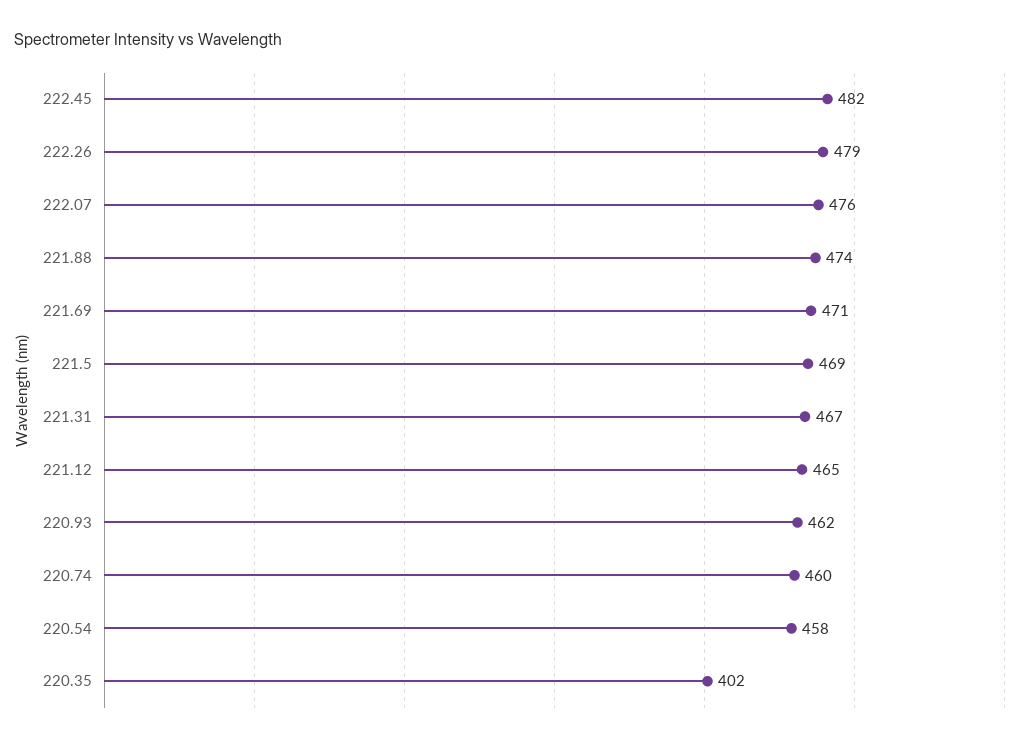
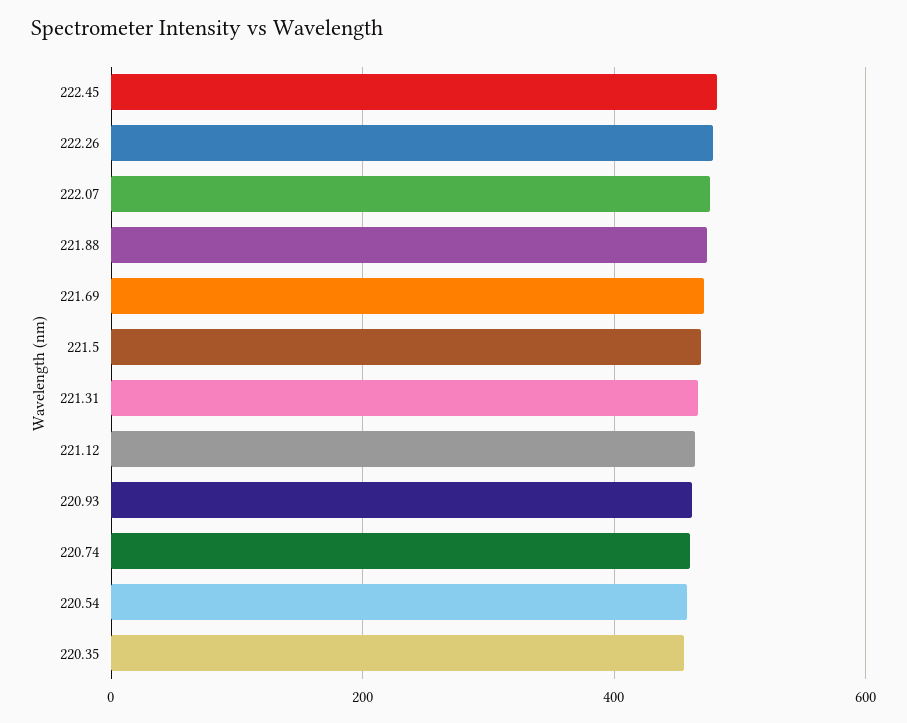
  {
    "222.45": 482,
    "222.26": 479,
    "222.07": 476,
    "221.88": 474,
    "221.69": 471,
    "221.5": 469,
    "221.31": 467,
    "221.12": 465,
    "220.93": 462,
    "220.74": 460,
    "220.54": 458,
-   "220.35": 402
+   "220.35": 460
  }

